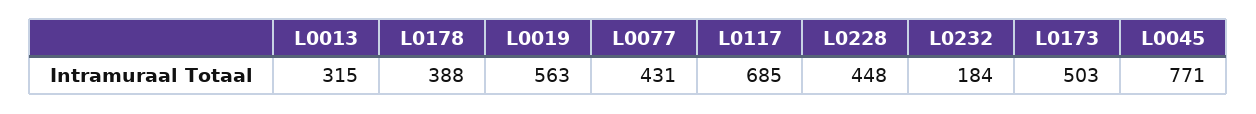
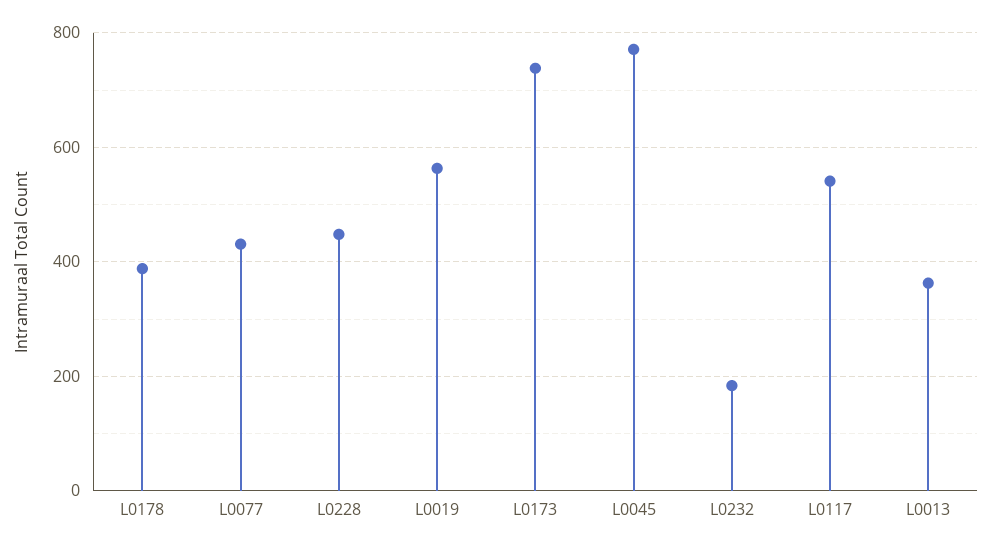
  {
-   "L0013": 315,
+   "L0013": 360,
    "L0178": 388,
    "L0019": 563,
    "L0077": 431,
-   "L0117": 685,
+   "L0117": 540,
    "L0228": 448,
    "L0232": 184,
-   "L0173": 503,
+   "L0173": 740,
    "L0045": 771
  }

